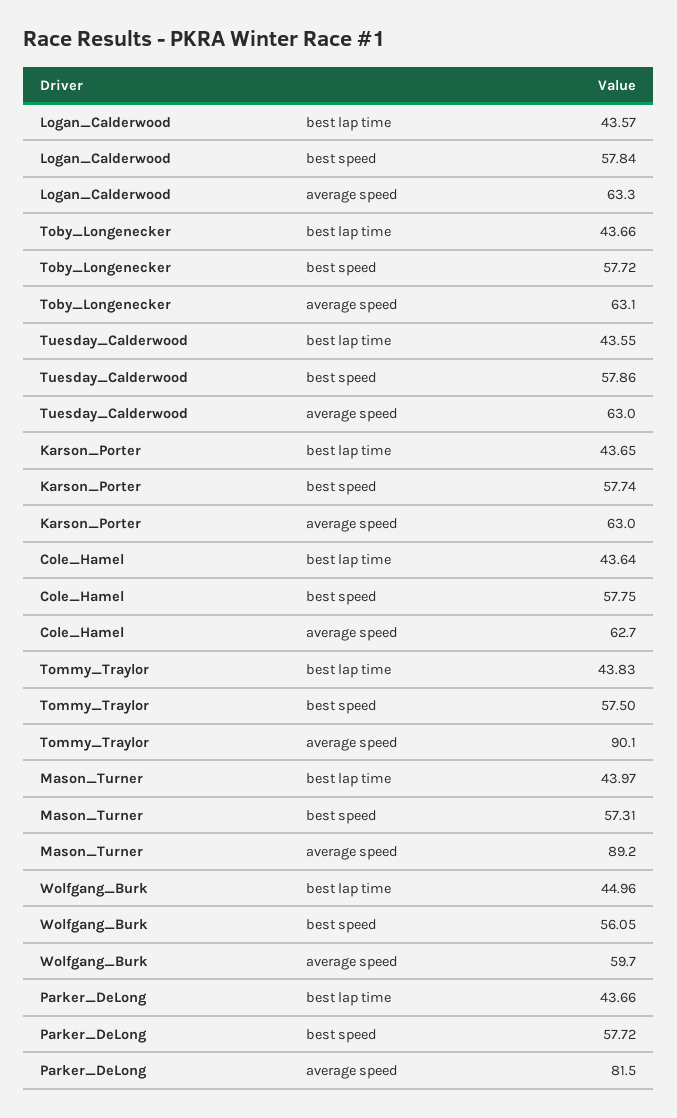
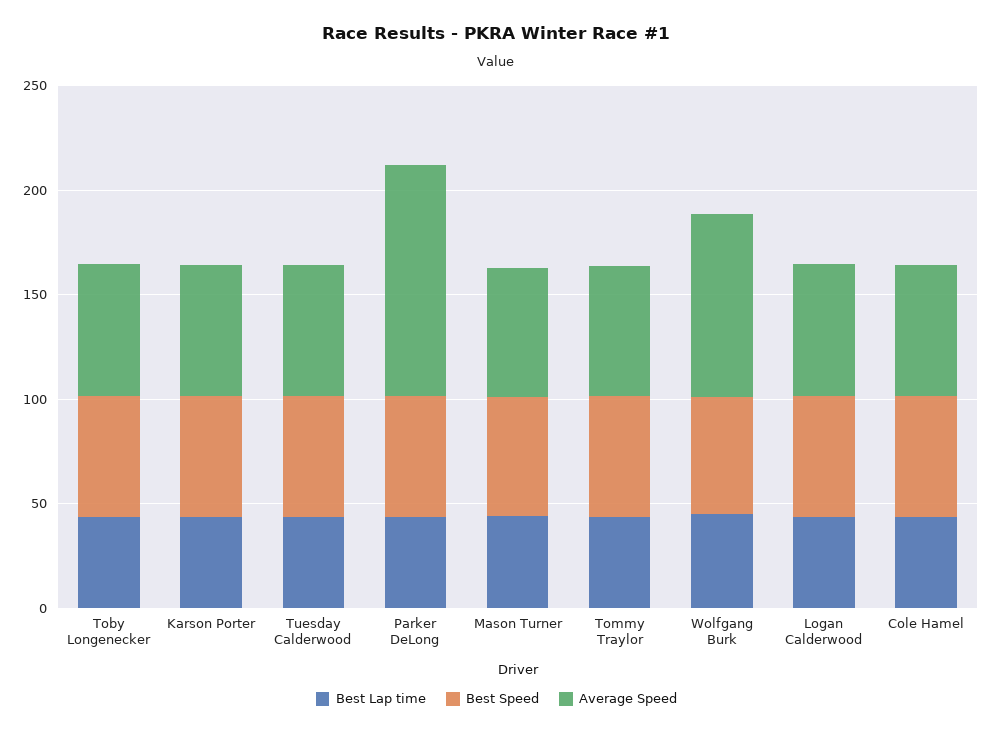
  {
    "best lap time": {
      "Logan_Calderwood": 43.57,
      "Toby_Longenecker": 43.66,
      "Tuesday_Calderwood": 43.55,
      "Karson_Porter": 43.65,
      "Cole_Hamel": 43.64,
      "Tommy_Traylor": 43.83,
      "Mason_Turner": 43.97,
      "Wolfgang_Burk": 44.96,
      "Parker_DeLong": 43.66
    },
    "best speed": {
      "Logan_Calderwood": 57.84,
      "Toby_Longenecker": 57.72,
      "Tuesday_Calderwood": 57.86,
      "Karson_Porter": 57.74,
      "Cole_Hamel": 57.75,
      "Tommy_Traylor": 57.5,
      "Mason_Turner": 57.31,
      "Wolfgang_Burk": 56.05,
      "Parker_DeLong": 57.72
    },
    "average speed": {
      "Logan_Calderwood": 63.3,
      "Toby_Longenecker": 63.1,
      "Tuesday_Calderwood": 63,
      "Karson_Porter": 63,
      "Cole_Hamel": 62.7,
-     "Tommy_Traylor": 90.1,
+     "Tommy_Traylor": 60,
-     "Mason_Turner": 89.2,
+     "Mason_Turner": 60,
-     "Wolfgang_Burk": 59.7,
+     "Wolfgang_Burk": 90,
-     "Parker_DeLong": 81.5
+     "Parker_DeLong": 110
    }
  }

